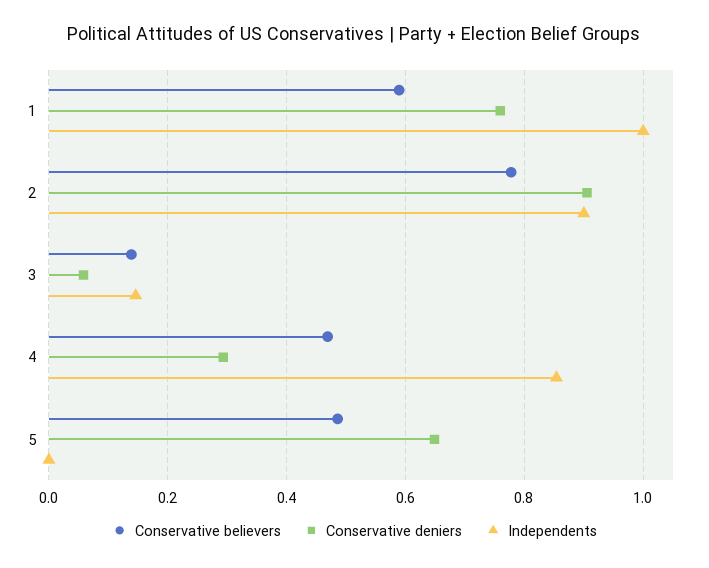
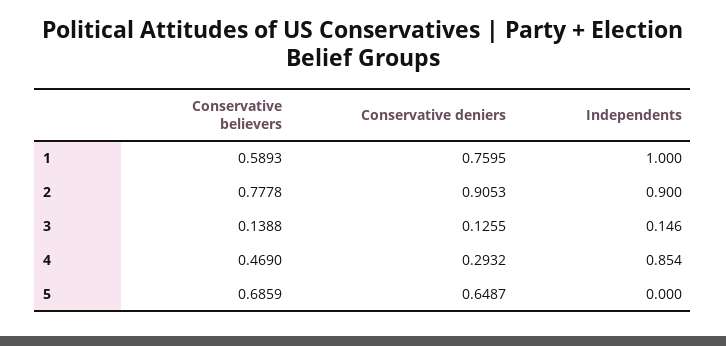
  {
    "Conservative believers": {
      "1": 0.5893,
      "2": 0.7778,
      "3": 0.1388,
      "4": 0.469,
-     "5": 0.48
+     "5": 0.6859
    },
    "Conservative deniers": {
      "1": 0.7595,
      "2": 0.9053,
-     "3": 0.06,
+     "3": 0.1255,
      "4": 0.2932,
      "5": 0.6487
    },
    "Independents": {
      "1": 1,
      "2": 0.9,
      "3": 0.146,
      "4": 0.854,
      "5": 0
    }
  }

